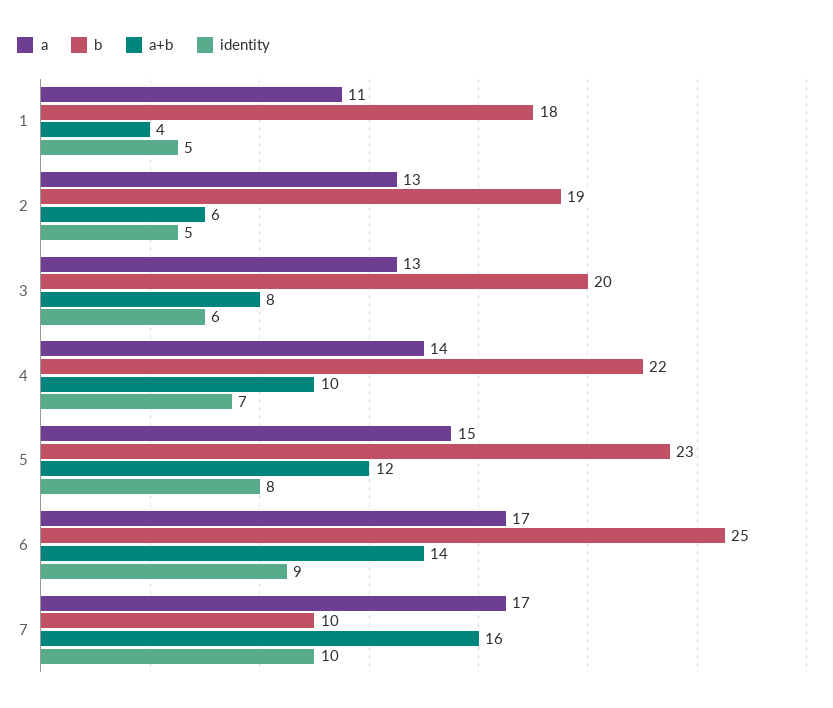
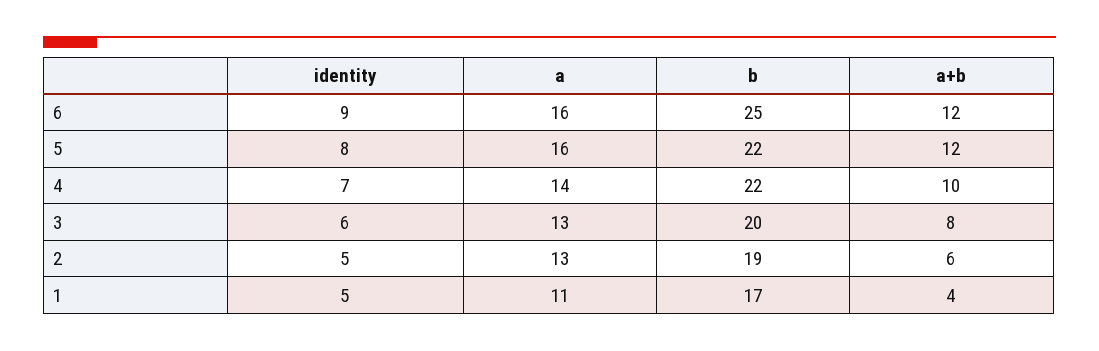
  {
    "a": {
      "1": 11,
      "2": 13,
      "3": 13,
      "4": 14,
-     "5": 15,
+     "5": 16,
-     "6": 17,
+     "6": 16
-     "7": 17
    },
    "b": {
-     "1": 18,
+     "1": 17,
      "2": 19,
      "3": 20,
      "4": 22,
-     "5": 23,
+     "5": 22,
-     "6": 25,
+     "6": 25
-     "7": 10
    },
    "a+b": {
      "1": 4,
      "2": 6,
      "3": 8,
      "4": 10,
      "5": 12,
-     "6": 14,
+     "6": 12
-     "7": 16
    },
    "identity": {
      "1": 5,
      "2": 5,
      "3": 6,
      "4": 7,
      "5": 8,
-     "6": 9,
+     "6": 9
-     "7": 10
    }
  }

